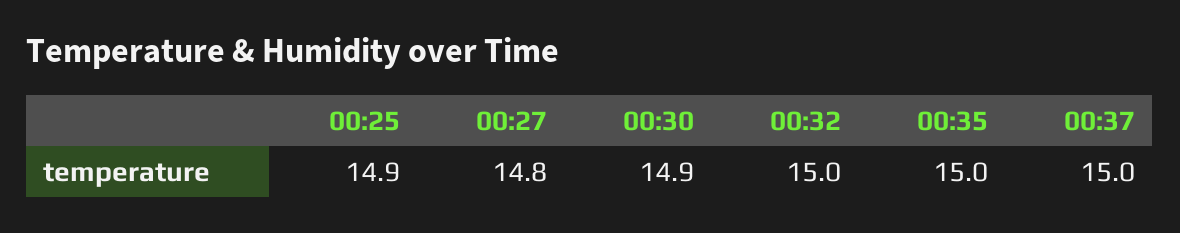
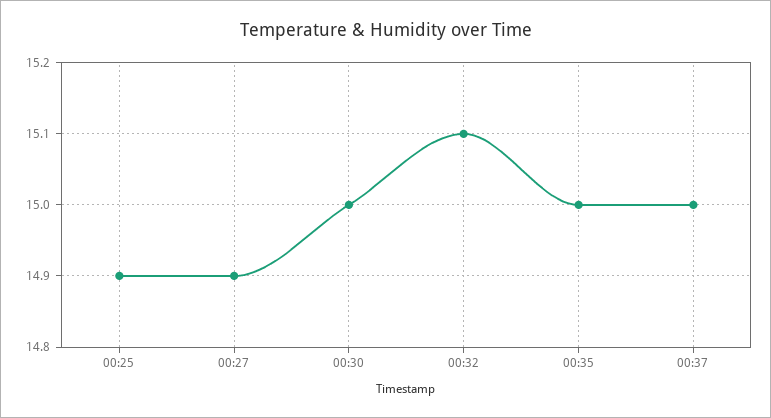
  {
    "00:25": 14.9,
-   "00:27": 14.8,
+   "00:27": 14.9,
-   "00:30": 14.9,
+   "00:30": 15,
-   "00:32": 15,
+   "00:32": 15.1,
    "00:35": 15,
    "00:37": 15
  }

